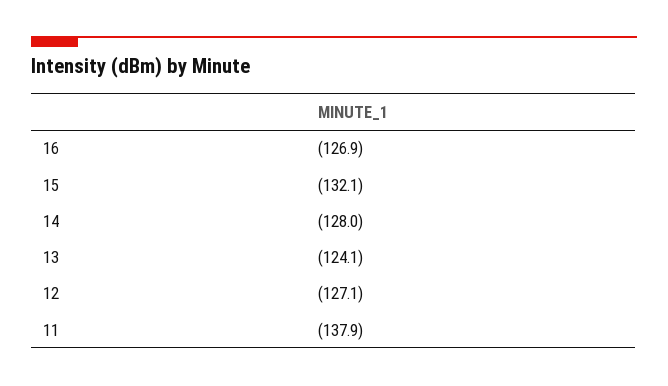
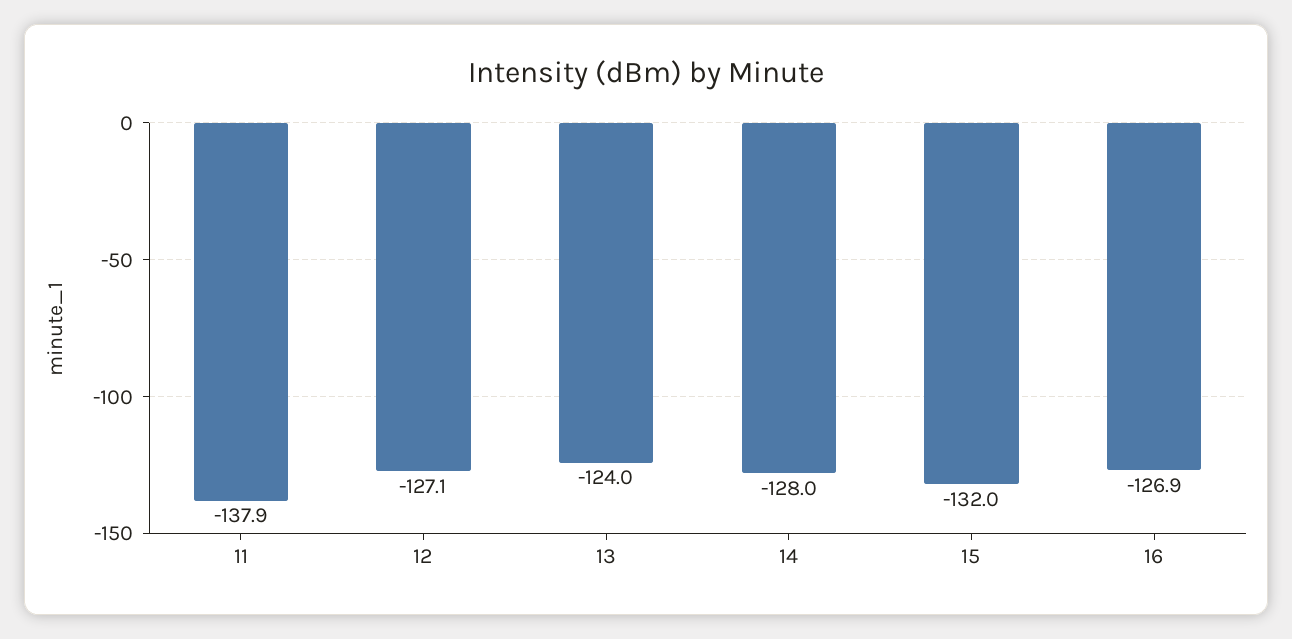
  {
    "16": -126.9,
-   "15": -132.1,
+   "15": -132,
    "14": -128,
-   "13": -124.1,
+   "13": -124,
    "12": -127.1,
    "11": -137.9
  }

